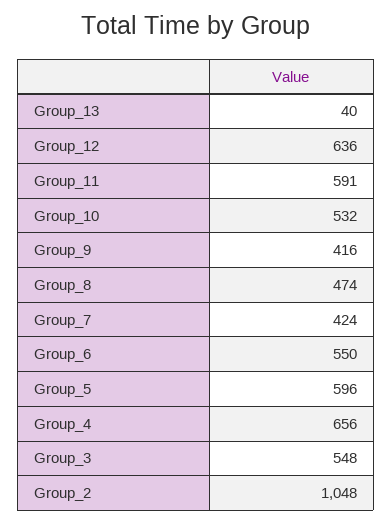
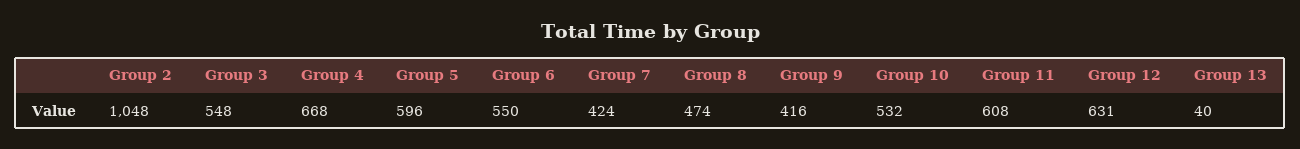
  {
    "Group_13": 40,
-   "Group_12": 636,
+   "Group_12": 631,
-   "Group_11": 591,
+   "Group_11": 608,
    "Group_10": 532,
    "Group_9": 416,
    "Group_8": 474,
    "Group_7": 424,
    "Group_6": 550,
    "Group_5": 596,
-   "Group_4": 656,
+   "Group_4": 668,
    "Group_3": 548,
    "Group_2": 1048
  }

